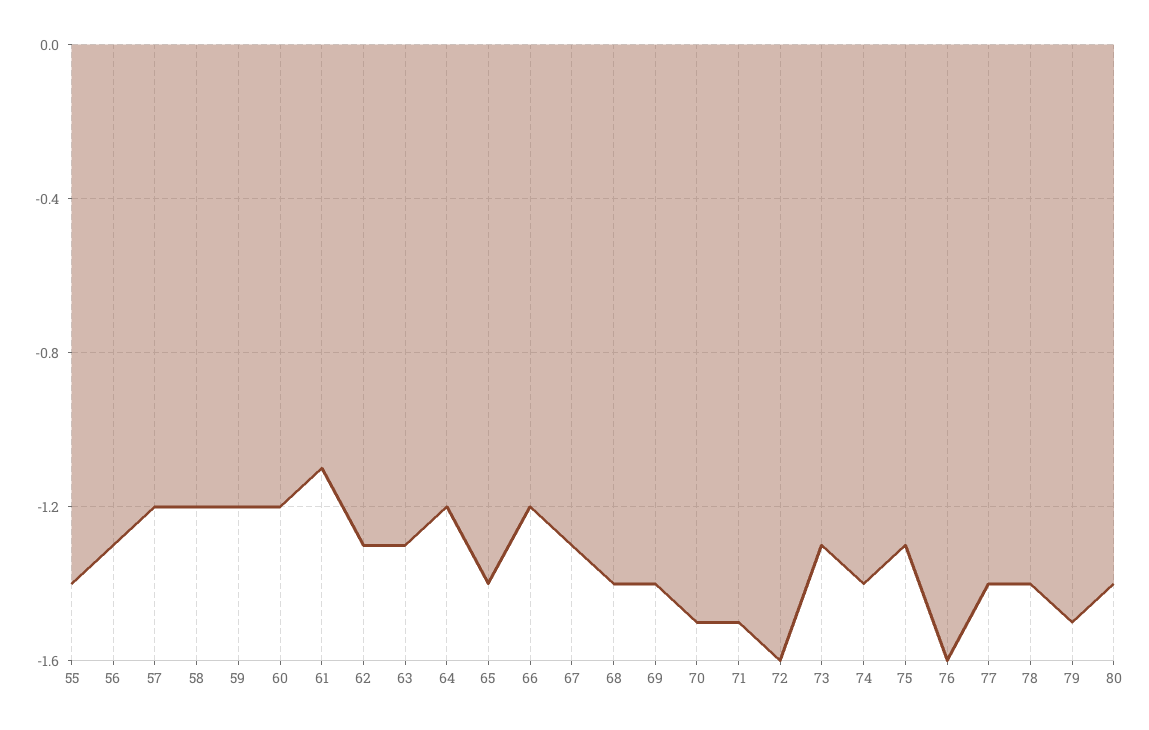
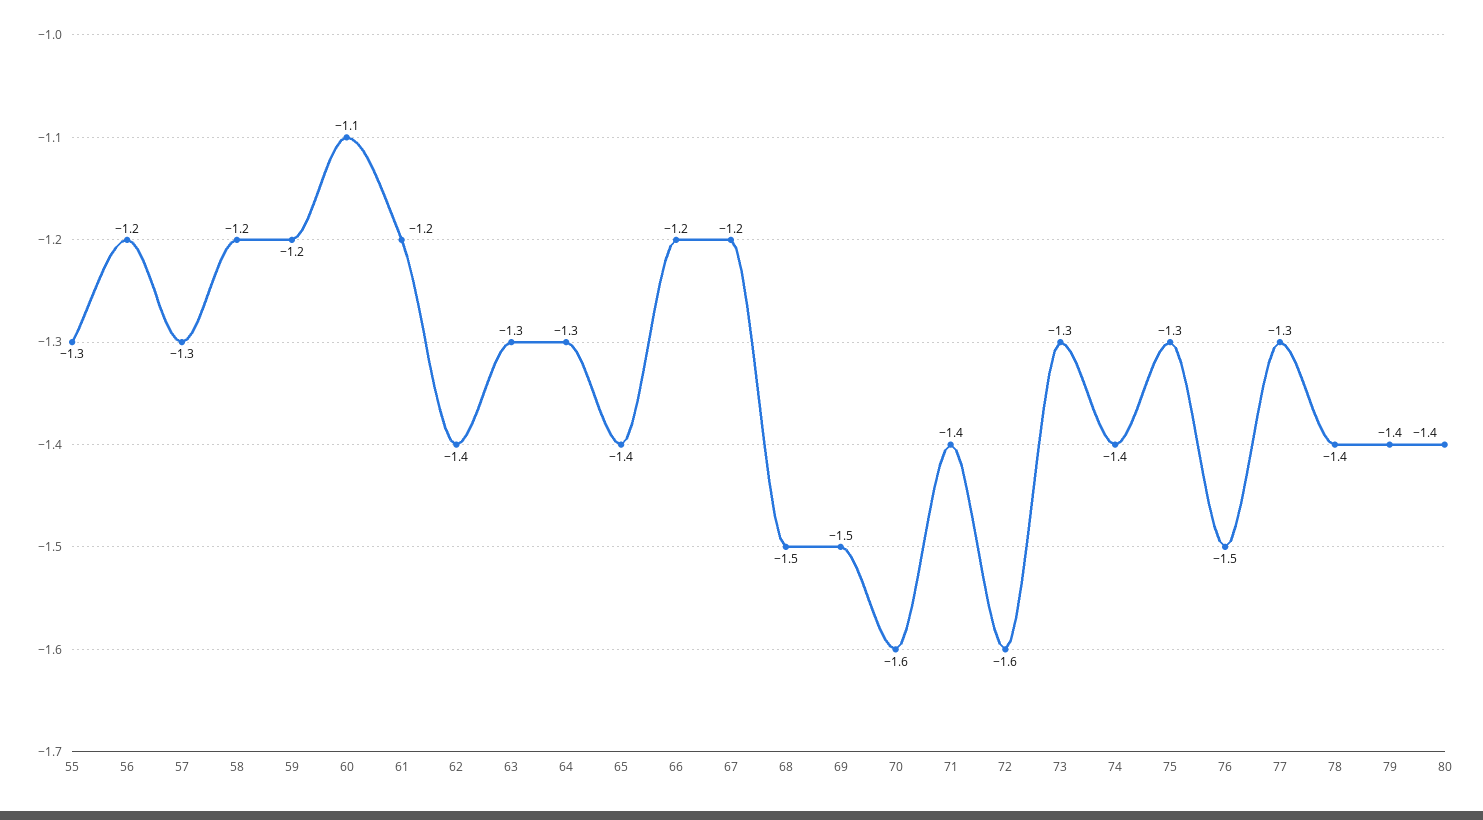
  {
-   "55": -1.4,
+   "55": -1.3,
-   "56": -1.3,
+   "56": -1.2,
-   "57": -1.2,
+   "57": -1.3,
    "58": -1.2,
    "59": -1.2,
-   "60": -1.2,
+   "60": -1.1,
-   "61": -1.1,
+   "61": -1.2,
-   "62": -1.3,
+   "62": -1.4,
    "63": -1.3,
-   "64": -1.2,
+   "64": -1.3,
    "65": -1.4,
    "66": -1.2,
-   "67": -1.3,
+   "67": -1.2,
-   "68": -1.4,
+   "68": -1.5,
-   "69": -1.4,
+   "69": -1.5,
-   "70": -1.5,
+   "70": -1.6,
-   "71": -1.5,
+   "71": -1.4,
    "72": -1.6,
    "73": -1.3,
    "74": -1.4,
    "75": -1.3,
-   "76": -1.6,
+   "76": -1.5,
-   "77": -1.4,
+   "77": -1.3,
    "78": -1.4,
-   "79": -1.5,
+   "79": -1.4,
    "80": -1.4
  }

